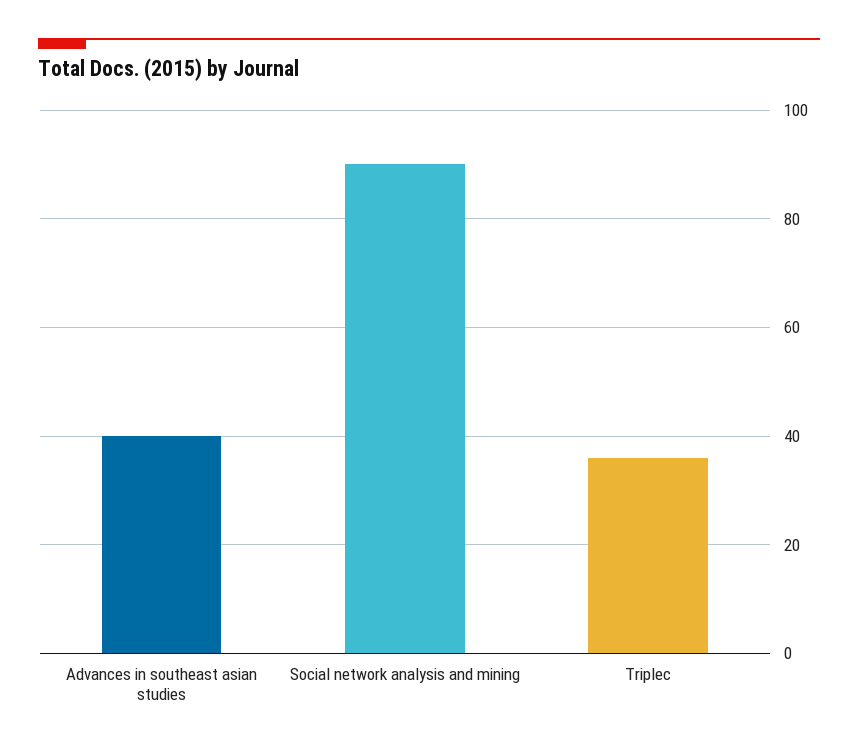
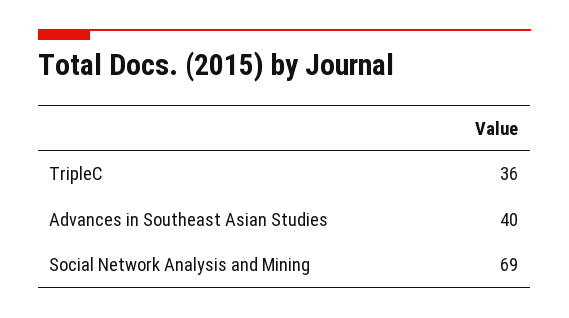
  {
    "Advances in southeast asian studies": 40,
-   "Social network analysis and mining": 90,
+   "Social network analysis and mining": 69,
    "Triplec": 36
  }

